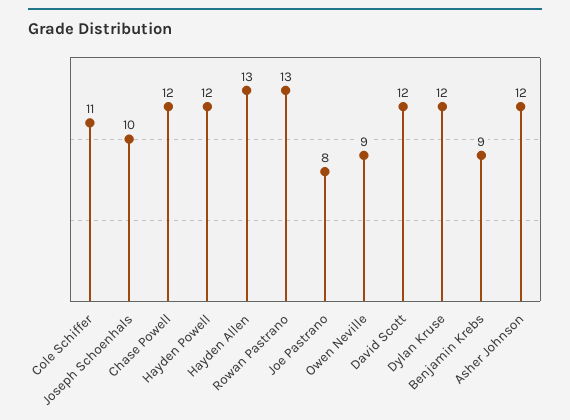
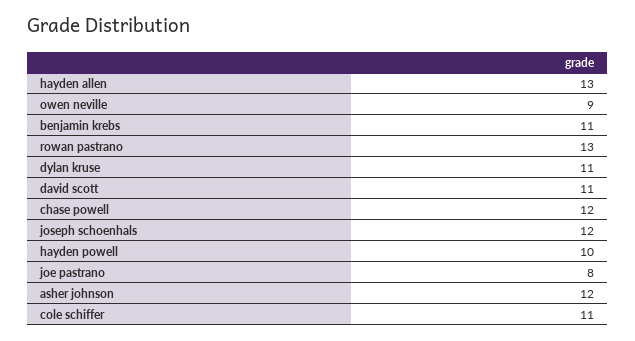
  {
    "Cole Schiffer": 11,
-   "Joseph Schoenhals": 10,
+   "Joseph Schoenhals": 12,
    "Chase Powell": 12,
-   "Hayden Powell": 12,
+   "Hayden Powell": 10,
    "Hayden Allen": 13,
    "Rowan Pastrano": 13,
    "Joe Pastrano": 8,
    "Owen Neville": 9,
-   "David Scott": 12,
+   "David Scott": 11,
-   "Dylan Kruse": 12,
+   "Dylan Kruse": 11,
-   "Benjamin Krebs": 9,
+   "Benjamin Krebs": 11,
    "Asher Johnson": 12
  }

